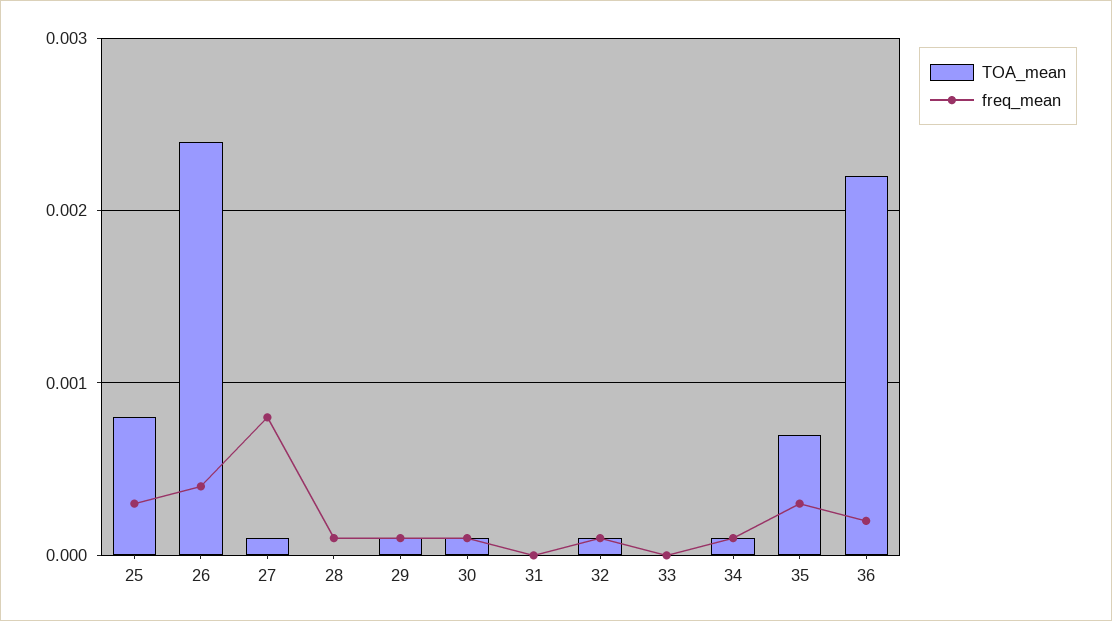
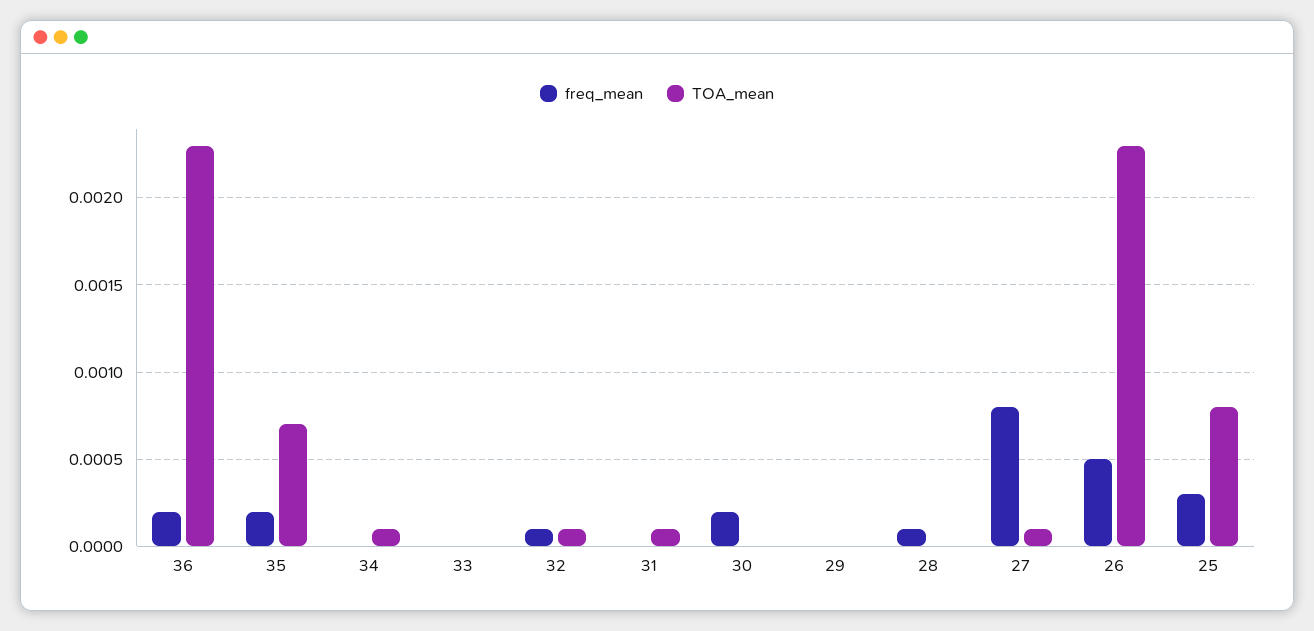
  {
    "TOA_mean": {
      "25": 0.0008,
-     "26": 0.0024,
+     "26": 0.0023,
      "27": 0.0001,
      "28": 0,
-     "29": 0.0001,
+     "29": 0,
-     "30": 0.0001,
+     "30": 0,
-     "31": 0,
+     "31": 0.0001,
      "32": 0.0001,
      "33": 0,
      "34": 0.0001,
      "35": 0.0007,
-     "36": 0.0022
+     "36": 0.0023
    },
    "freq_mean": {
      "25": 0.0003,
-     "26": 0.0004,
+     "26": 0.0005,
      "27": 0.0008,
      "28": 0.0001,
-     "29": 0.0001,
+     "29": 0,
-     "30": 0.0001,
+     "30": 0.0002,
      "31": 0,
      "32": 0.0001,
      "33": 0,
-     "34": 0.0001,
+     "34": 0,
-     "35": 0.0003,
+     "35": 0.0002,
      "36": 0.0002
    }
  }

